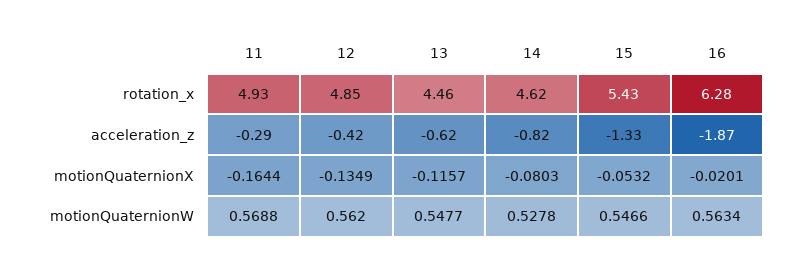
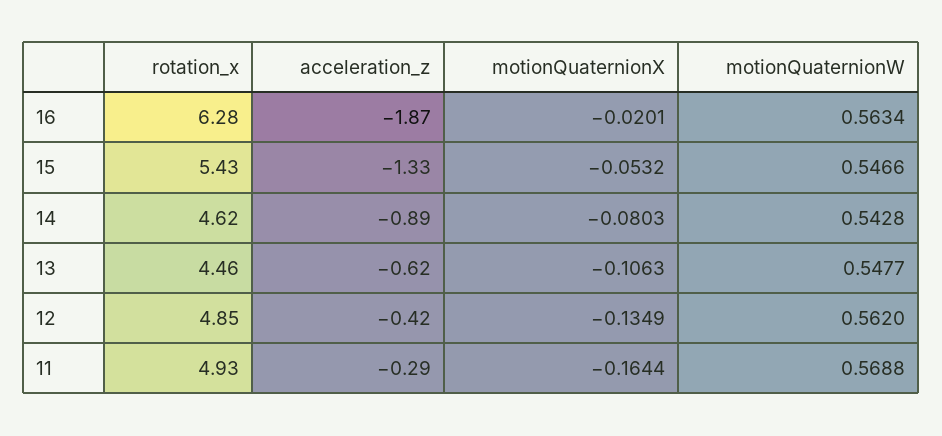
  {
    "11": {
      "rotation_x": 4.93,
      "acceleration_z": -0.29,
      "motionQuaternionX": -0.1644,
      "motionQuaternionW": 0.5688
    },
    "12": {
      "rotation_x": 4.85,
      "acceleration_z": -0.42,
      "motionQuaternionX": -0.1349,
      "motionQuaternionW": 0.562
    },
    "13": {
      "rotation_x": 4.46,
      "acceleration_z": -0.62,
-     "motionQuaternionX": -0.1157,
+     "motionQuaternionX": -0.1063,
      "motionQuaternionW": 0.5477
    },
    "14": {
      "rotation_x": 4.62,
-     "acceleration_z": -0.82,
+     "acceleration_z": -0.89,
      "motionQuaternionX": -0.0803,
-     "motionQuaternionW": 0.5278
+     "motionQuaternionW": 0.5428
    },
    "15": {
      "rotation_x": 5.43,
      "acceleration_z": -1.33,
      "motionQuaternionX": -0.0532,
      "motionQuaternionW": 0.5466
    },
    "16": {
      "rotation_x": 6.28,
      "acceleration_z": -1.87,
      "motionQuaternionX": -0.0201,
      "motionQuaternionW": 0.5634
    }
  }

